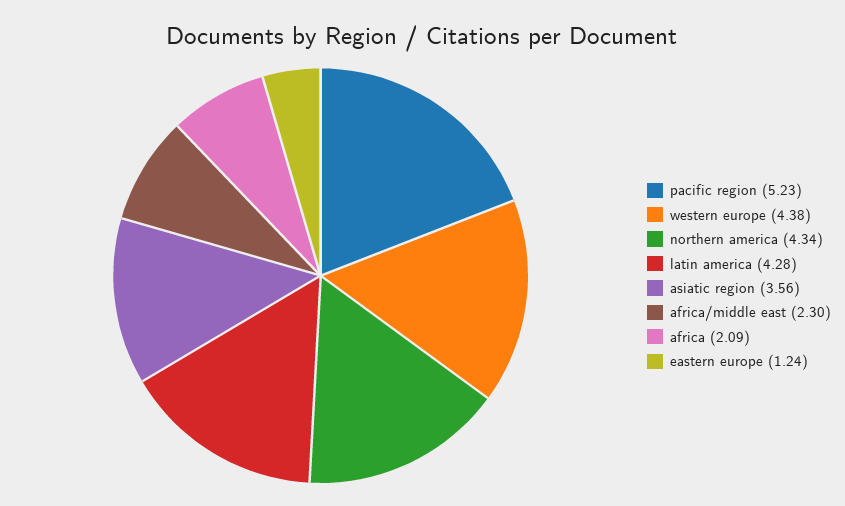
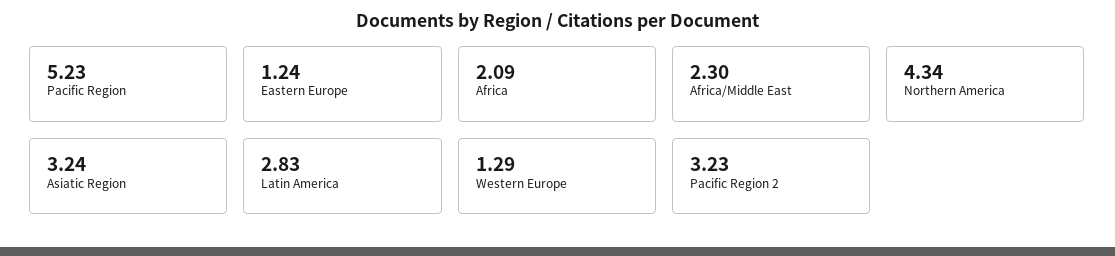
  {
    "pacific region": 5.23,
-   "western europe": 4.38,
+   "western europe": 1.29,
    "northern america": 4.34,
-   "latin america": 4.28,
+   "latin america": 2.83,
-   "asiatic region": 3.56,
+   "asiatic region": 3.24,
    "africa/middle east": 2.3,
    "africa": 2.09,
-   "eastern europe": 1.24
+   "eastern europe": 1.24,
+   "Pacific Region 2": 3.23
  }

